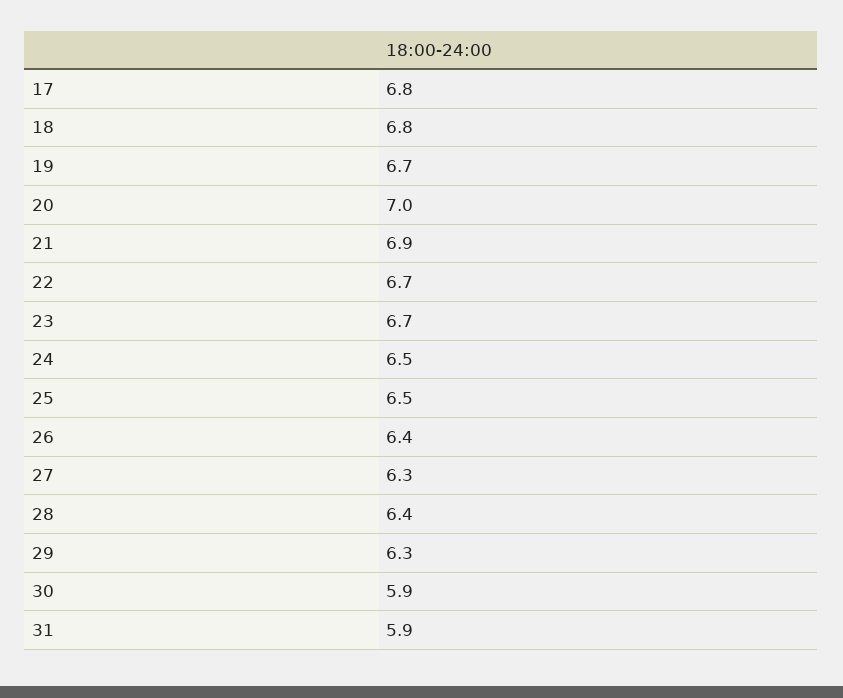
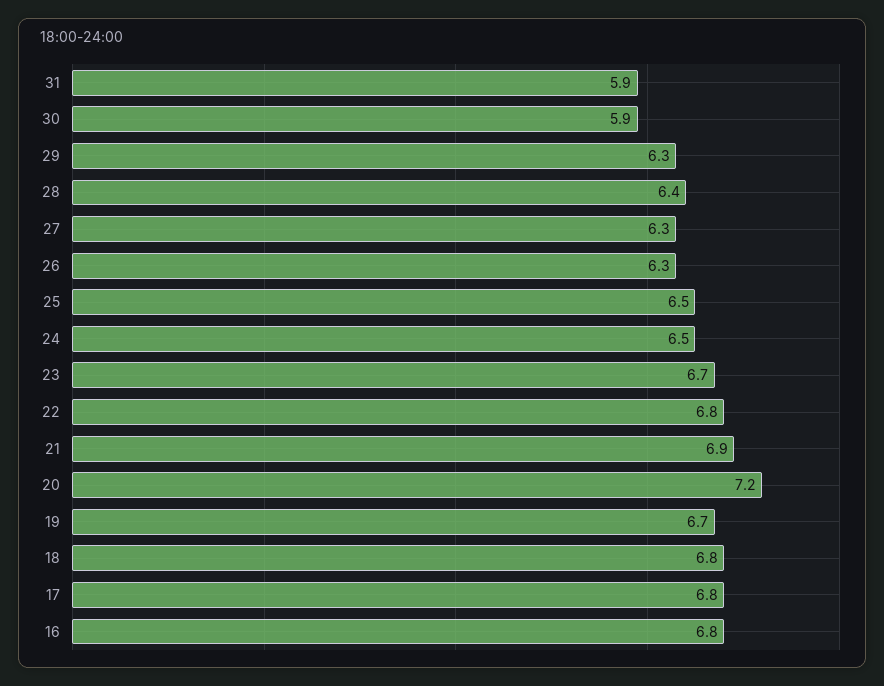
  {
    "17": 6.8,
    "18": 6.8,
    "19": 6.7,
-   "20": 7,
+   "20": 7.2,
    "21": 6.9,
-   "22": 6.7,
+   "22": 6.8,
    "23": 6.7,
    "24": 6.5,
    "25": 6.5,
-   "26": 6.4,
+   "26": 6.3,
    "27": 6.3,
    "28": 6.4,
    "29": 6.3,
    "30": 5.9,
-   "31": 5.9
+   "31": 5.9,
+   "16": 6.8
  }

